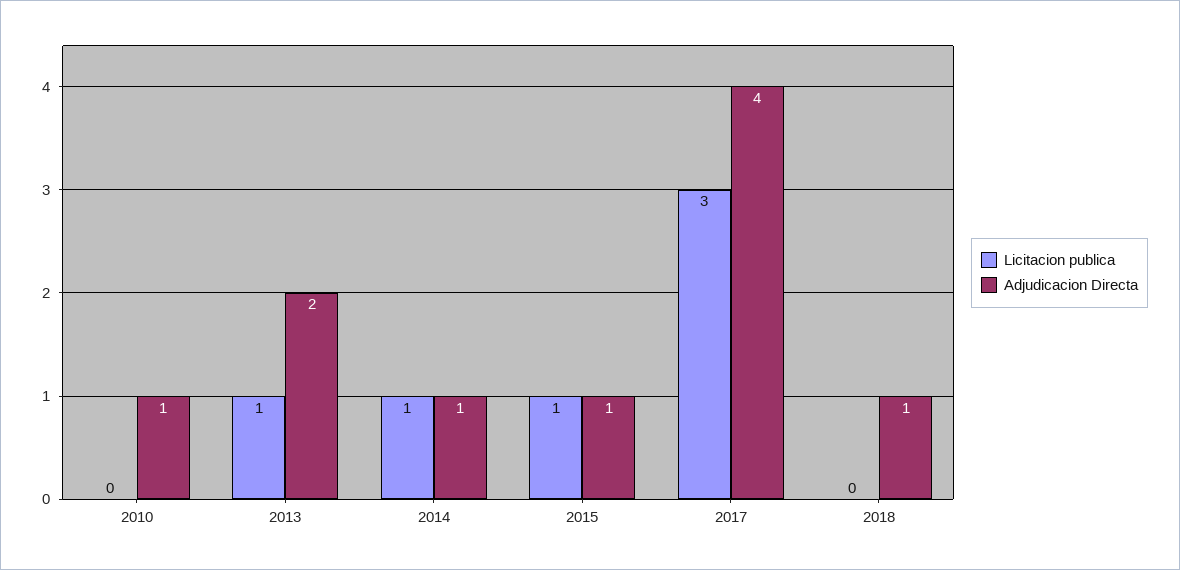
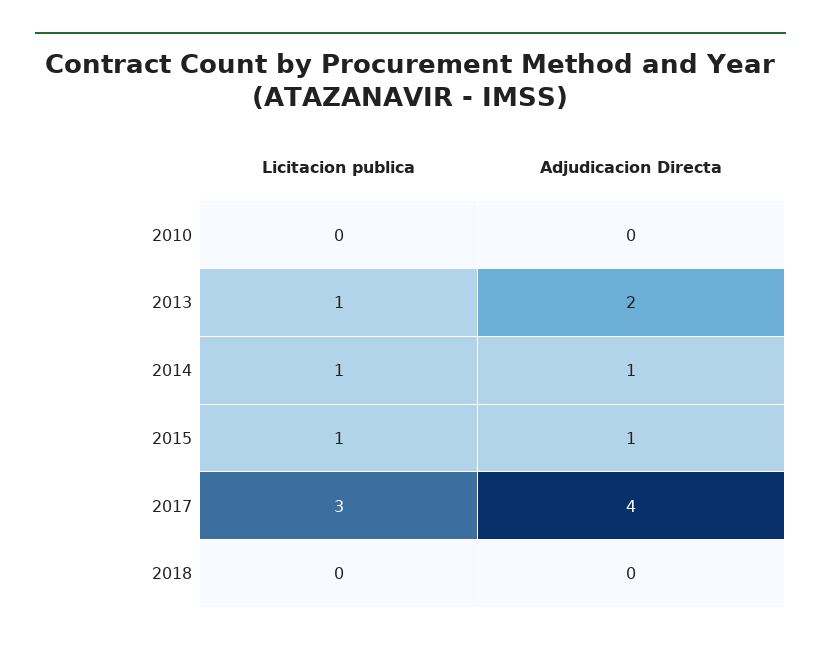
  {
    "Licitacion publica": {
      "2010": 0,
      "2013": 1,
      "2014": 1,
      "2015": 1,
      "2017": 3,
      "2018": 0
    },
    "Adjudicacion Directa": {
-     "2010": 1,
+     "2010": 0,
      "2013": 2,
      "2014": 1,
      "2015": 1,
      "2017": 4,
-     "2018": 1
+     "2018": 0
    }
  }

